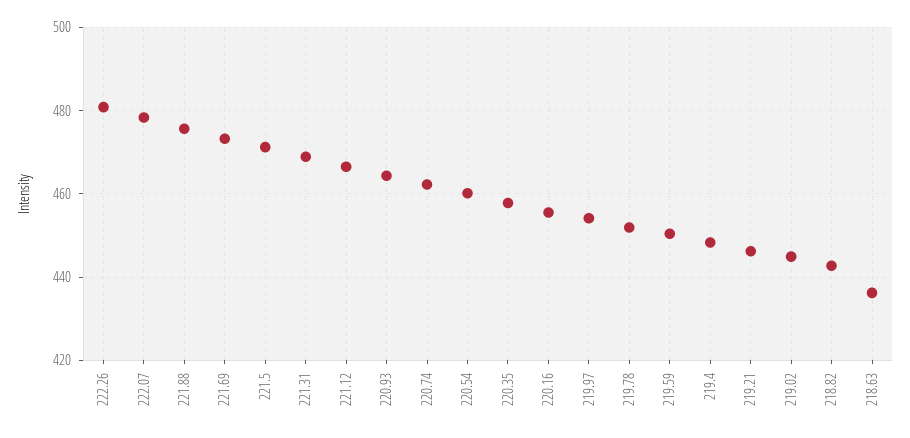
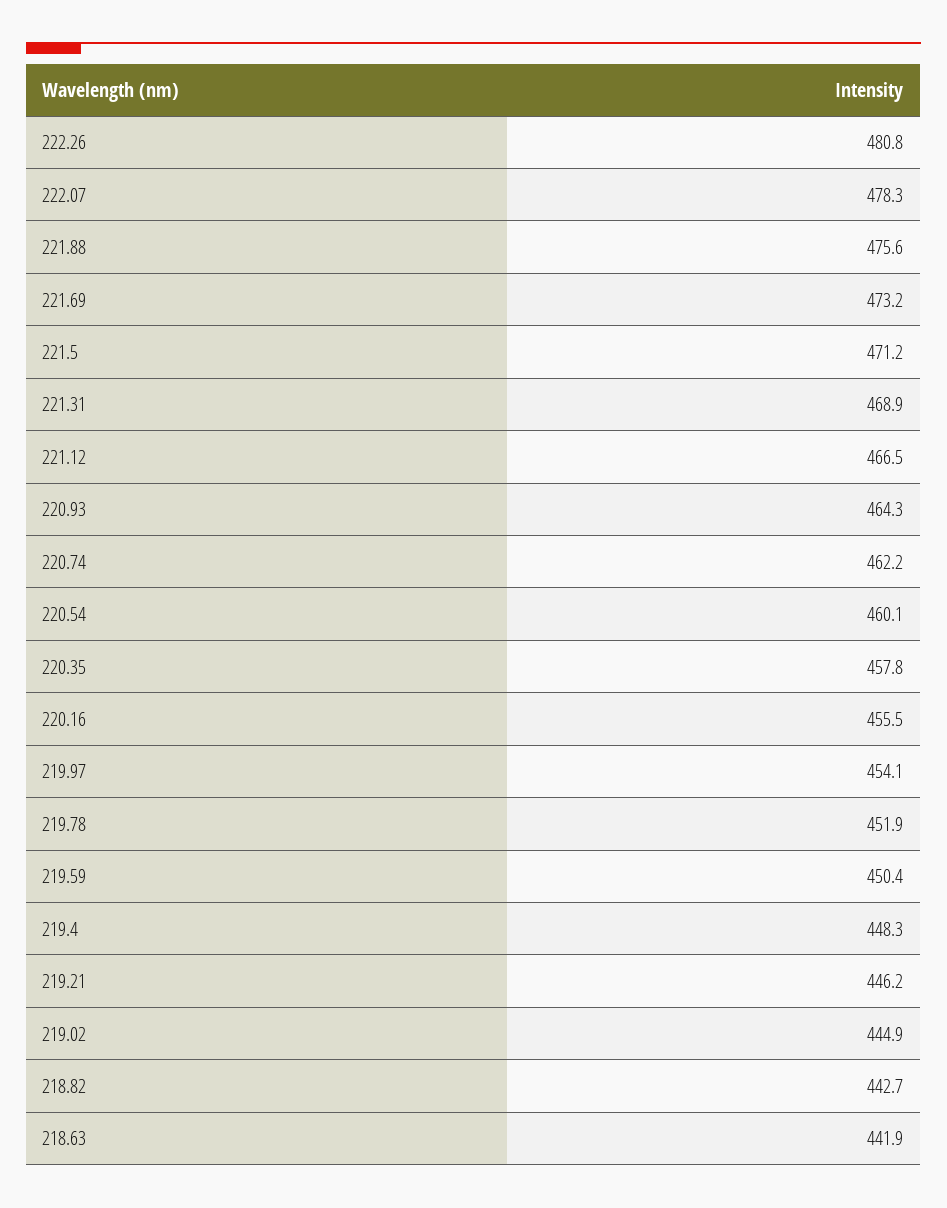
  {
    "222.26": 480.8,
    "222.07": 478.3,
    "221.88": 475.6,
    "221.69": 473.2,
    "221.5": 471.2,
    "221.31": 468.9,
    "221.12": 466.5,
    "220.93": 464.3,
    "220.74": 462.2,
    "220.54": 460.1,
    "220.35": 457.8,
    "220.16": 455.5,
    "219.97": 454.1,
    "219.78": 451.9,
    "219.59": 450.4,
    "219.4": 448.3,
    "219.21": 446.2,
    "219.02": 444.9,
    "218.82": 442.7,
-   "218.63": 436
+   "218.63": 441.9
  }

